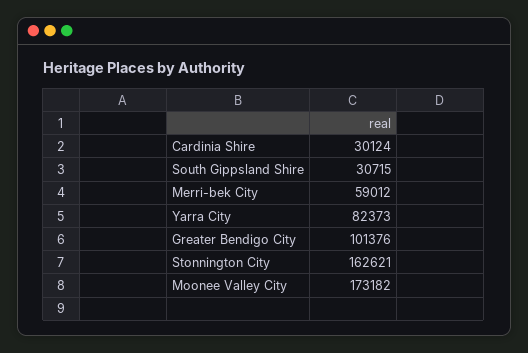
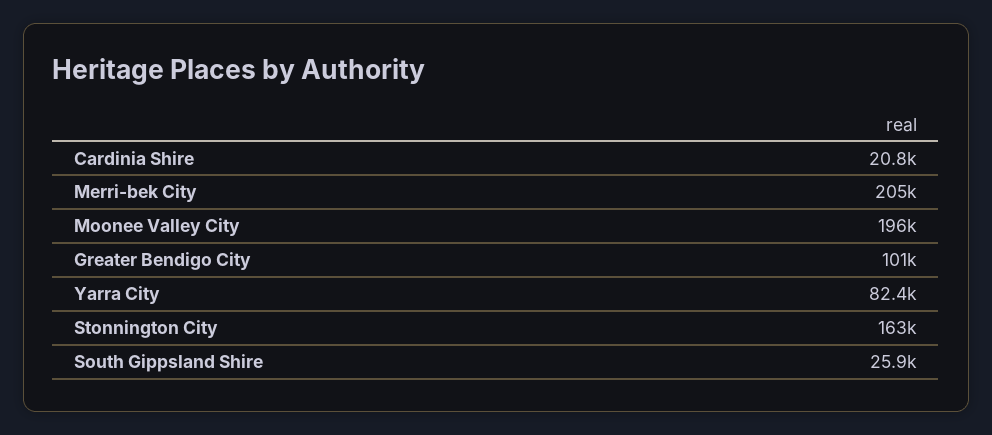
  {
-   "Cardinia Shire": 30124,
+   "Cardinia Shire": 20800,
-   "South Gippsland Shire": 30715,
+   "South Gippsland Shire": 25900,
-   "Merri-bek City": 59012,
+   "Merri-bek City": 205000,
    "Yarra City": 82373,
    "Greater Bendigo City": 101376,
    "Stonnington City": 162621,
-   "Moonee Valley City": 173182
+   "Moonee Valley City": 196000
  }

